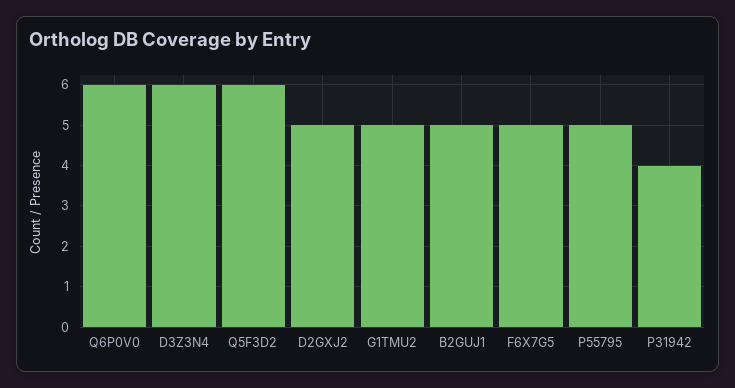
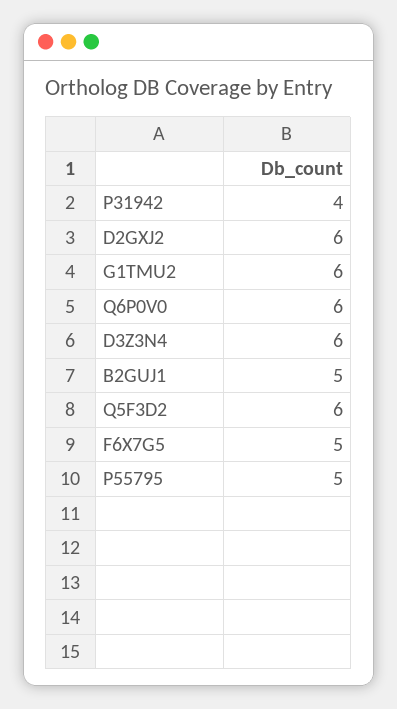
  {
    "Q6P0V0": 6,
    "D3Z3N4": 6,
    "Q5F3D2": 6,
-   "D2GXJ2": 5,
+   "D2GXJ2": 6,
-   "G1TMU2": 5,
+   "G1TMU2": 6,
    "B2GUJ1": 5,
    "F6X7G5": 5,
    "P55795": 5,
    "P31942": 4
  }

